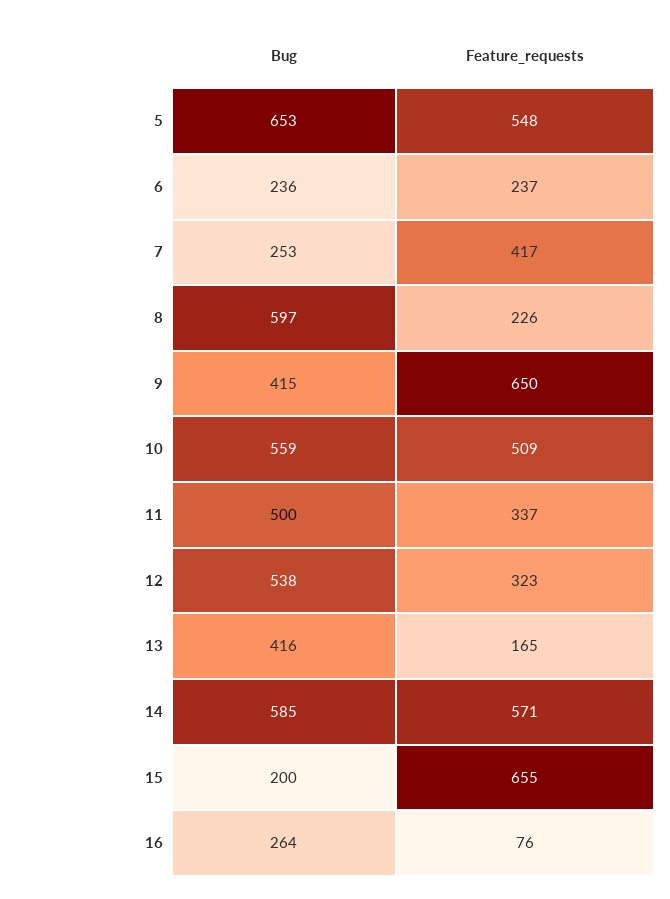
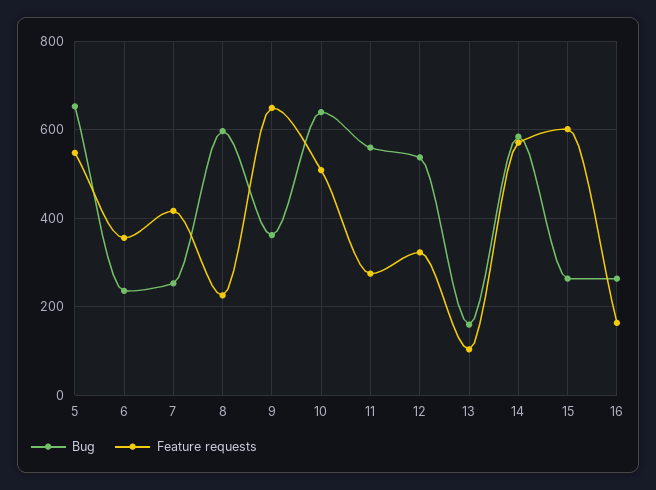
  {
    "Bug": {
      "5": 653,
      "6": 236,
      "7": 253,
      "8": 597,
-     "9": 415,
+     "9": 360,
-     "10": 559,
+     "10": 640,
-     "11": 500,
+     "11": 560,
      "12": 538,
-     "13": 416,
+     "13": 160,
      "14": 585,
-     "15": 200,
+     "15": 260,
      "16": 264
    },
    "Feature_requests": {
      "5": 548,
-     "6": 237,
+     "6": 360,
      "7": 417,
      "8": 226,
      "9": 650,
      "10": 509,
-     "11": 337,
+     "11": 280,
      "12": 323,
-     "13": 165,
+     "13": 100,
      "14": 571,
-     "15": 655,
+     "15": 600,
-     "16": 76
+     "16": 160
    }
  }

